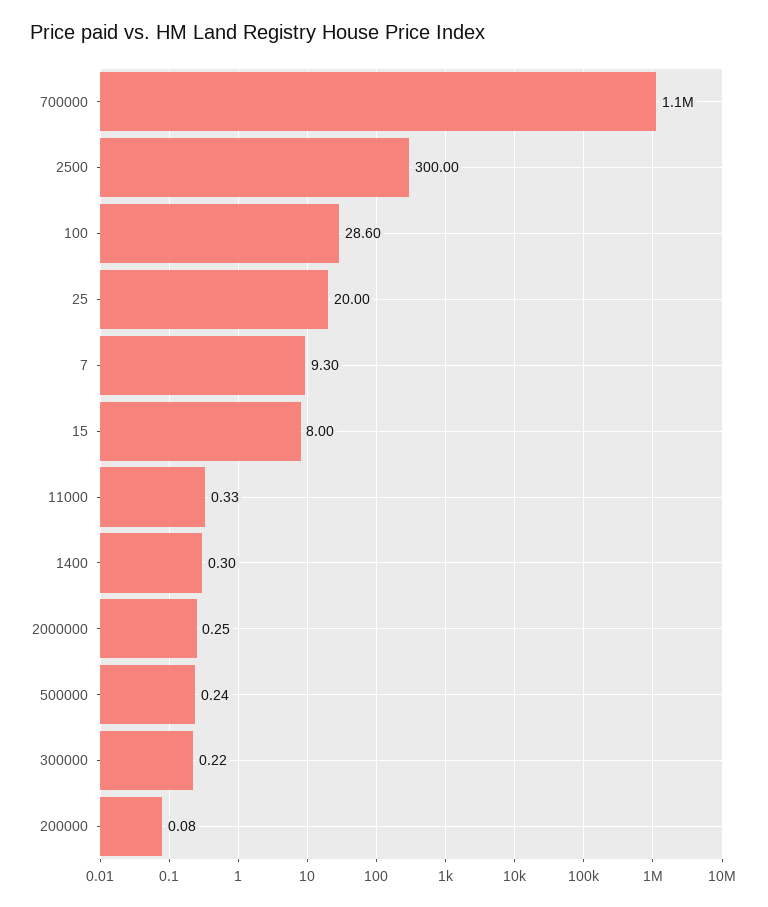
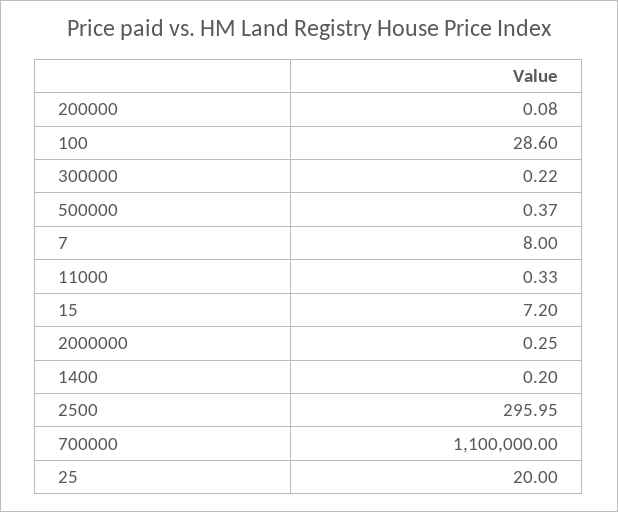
  {
    "700000": 1100000,
-   "2500": 300,
+   "2500": 295.95,
    "100": 28.6,
    "25": 20,
-   "7": 9.3,
+   "7": 8,
-   "15": 8,
+   "15": 7.2,
    "11000": 0.33,
-   "1400": 0.3,
+   "1400": 0.2,
    "2000000": 0.25,
-   "500000": 0.24,
+   "500000": 0.37,
    "300000": 0.22,
    "200000": 0.08
  }

